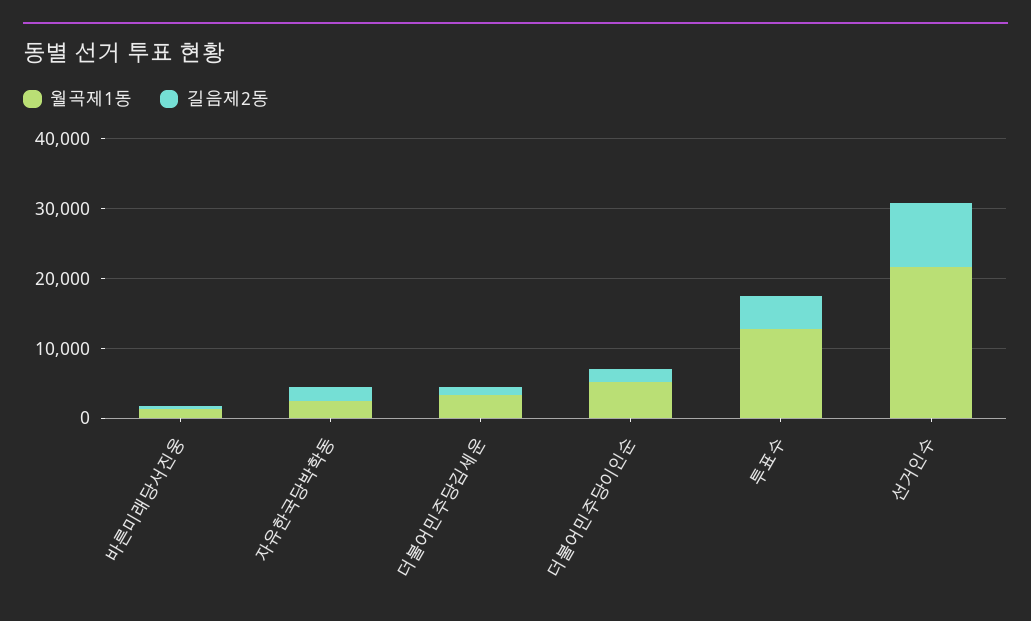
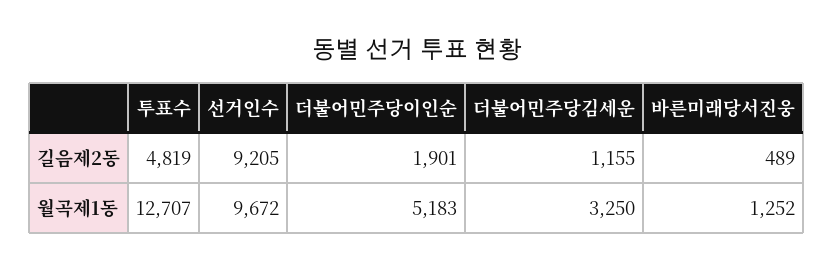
  {
    "월곡제1동": {
      "바른미래당서진웅": 1252,
-     "자유한국당박학동": 2000,
      "더불어민주당김세운": 3250,
      "더불어민주당이인순": 5183,
      "투표수": 12707,
-     "선거인수": 22000
+     "선거인수": 9672
    },
    "길음제2동": {
      "바른미래당서진웅": 489,
-     "자유한국당박학동": 2000,
      "더불어민주당김세운": 1155,
      "더불어민주당이인순": 1901,
      "투표수": 4819,
      "선거인수": 9205
    }
  }

